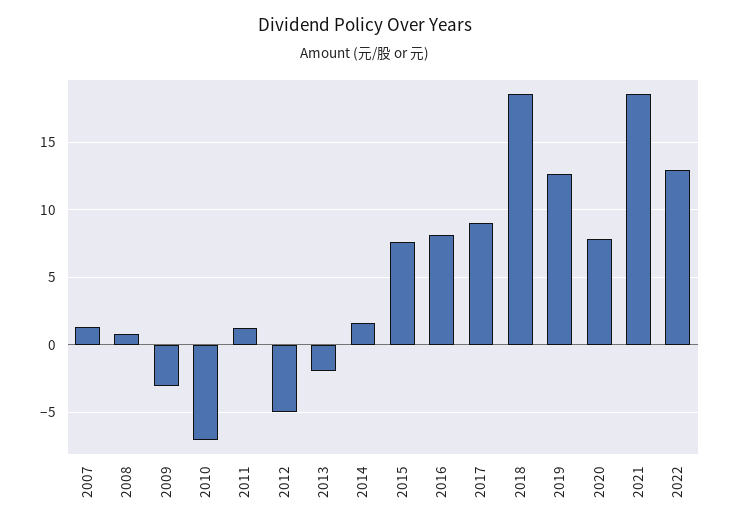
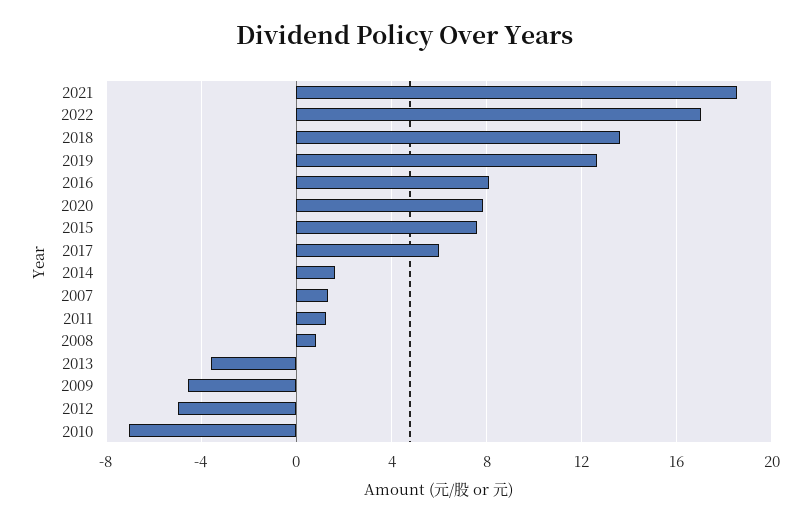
  {
    "2007": 1.5,
    "2008": 1,
-   "2009": -3,
+   "2009": -4.5,
    "2010": -7,
    "2011": 1,
    "2012": -5,
-   "2013": -2,
+   "2013": -3.5,
    "2014": 1.5,
    "2015": 7.5,
    "2016": 8,
-   "2017": 9,
+   "2017": 6,
-   "2018": 18.5,
+   "2018": 13.5,
    "2019": 12.5,
    "2020": 8,
    "2021": 18.5,
-   "2022": 13
+   "2022": 17
  }

